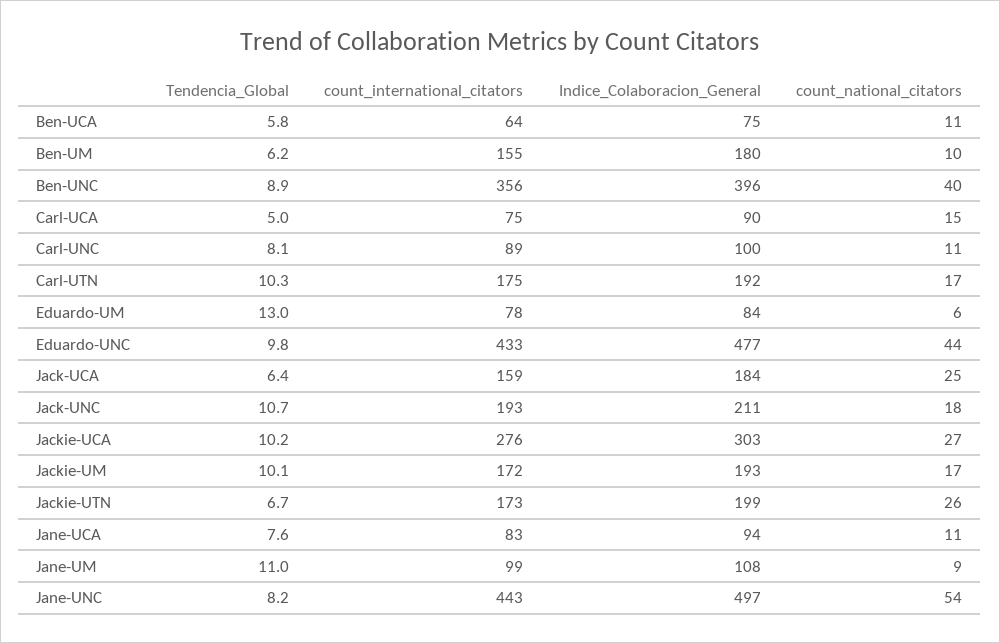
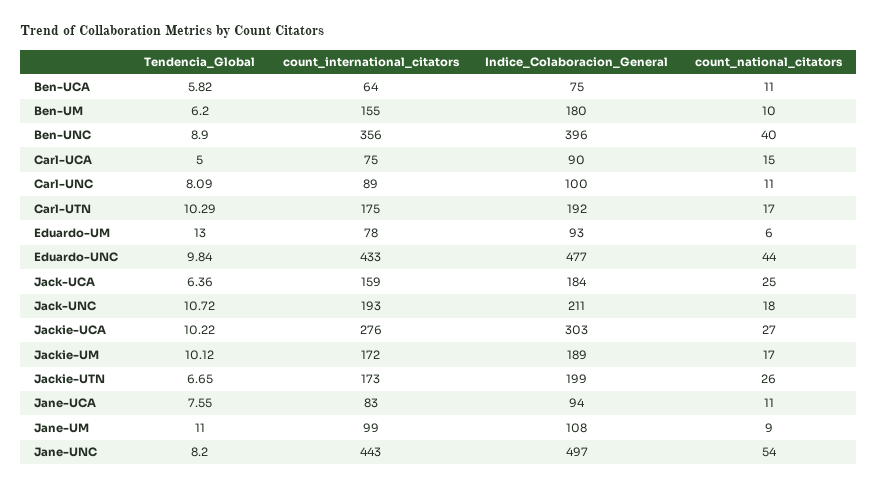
  {
    "Tendencia_Global": {
      "Ben-UCA": 5.82,
      "Ben-UM": 6.2,
      "Ben-UNC": 8.9,
      "Carl-UCA": 5,
      "Carl-UNC": 8.09,
      "Carl-UTN": 10.29,
      "Eduardo-UM": 13,
      "Eduardo-UNC": 9.84,
      "Jack-UCA": 6.36,
      "Jack-UNC": 10.72,
      "Jackie-UCA": 10.22,
      "Jackie-UM": 10.12,
      "Jackie-UTN": 6.65,
      "Jane-UCA": 7.55,
      "Jane-UM": 11,
      "Jane-UNC": 8.2
    },
    "count_international_citators": {
      "Ben-UCA": 64,
      "Ben-UM": 155,
      "Ben-UNC": 356,
      "Carl-UCA": 75,
      "Carl-UNC": 89,
      "Carl-UTN": 175,
      "Eduardo-UM": 78,
      "Eduardo-UNC": 433,
      "Jack-UCA": 159,
      "Jack-UNC": 193,
      "Jackie-UCA": 276,
      "Jackie-UM": 172,
      "Jackie-UTN": 173,
      "Jane-UCA": 83,
      "Jane-UM": 99,
      "Jane-UNC": 443
    },
    "Indice_Colaboracion_General": {
      "Ben-UCA": 75,
      "Ben-UM": 180,
      "Ben-UNC": 396,
      "Carl-UCA": 90,
      "Carl-UNC": 100,
      "Carl-UTN": 192,
-     "Eduardo-UM": 84,
+     "Eduardo-UM": 93,
      "Eduardo-UNC": 477,
      "Jack-UCA": 184,
      "Jack-UNC": 211,
      "Jackie-UCA": 303,
-     "Jackie-UM": 193,
+     "Jackie-UM": 189,
      "Jackie-UTN": 199,
      "Jane-UCA": 94,
      "Jane-UM": 108,
      "Jane-UNC": 497
    },
    "count_national_citators": {
      "Ben-UCA": 11,
      "Ben-UM": 10,
      "Ben-UNC": 40,
      "Carl-UCA": 15,
      "Carl-UNC": 11,
      "Carl-UTN": 17,
      "Eduardo-UM": 6,
      "Eduardo-UNC": 44,
      "Jack-UCA": 25,
      "Jack-UNC": 18,
      "Jackie-UCA": 27,
      "Jackie-UM": 17,
      "Jackie-UTN": 26,
      "Jane-UCA": 11,
      "Jane-UM": 9,
      "Jane-UNC": 54
    }
  }

